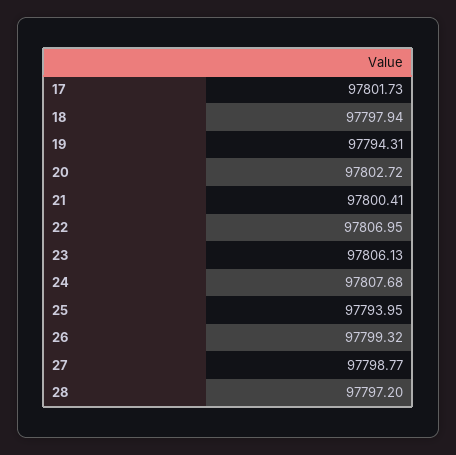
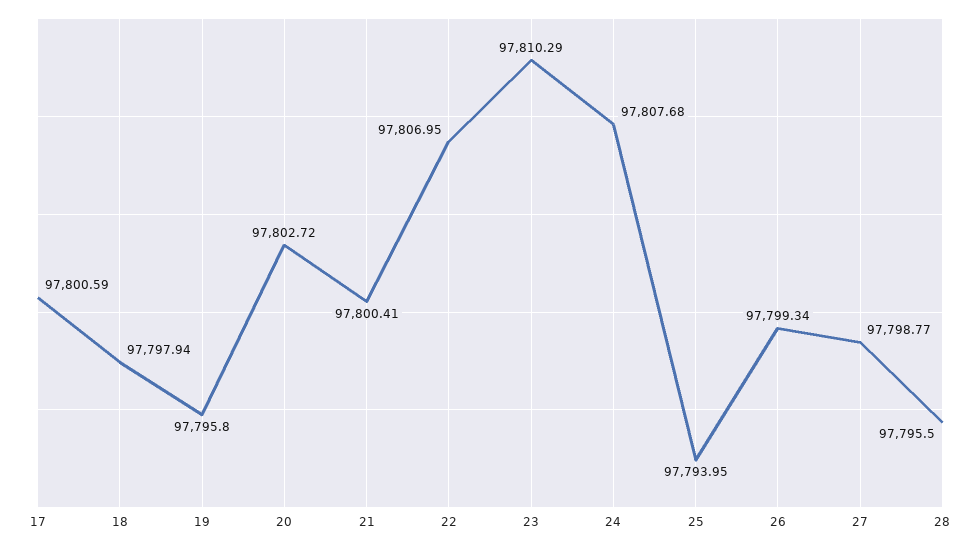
  {
-   "17": 97801.73,
+   "17": 97800.59,
    "18": 97797.94,
-   "19": 97794.31,
+   "19": 97795.8,
    "20": 97802.72,
    "21": 97800.41,
    "22": 97806.95,
-   "23": 97806.13,
+   "23": 97810.29,
    "24": 97807.68,
    "25": 97793.95,
-   "26": 97799.32,
+   "26": 97799.34,
    "27": 97798.77,
-   "28": 97797.2
+   "28": 97795.5
  }

